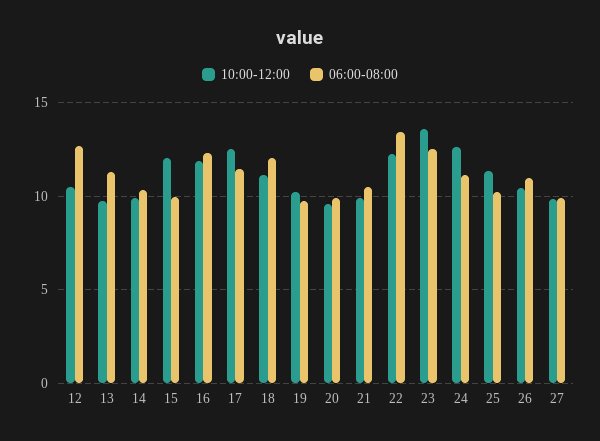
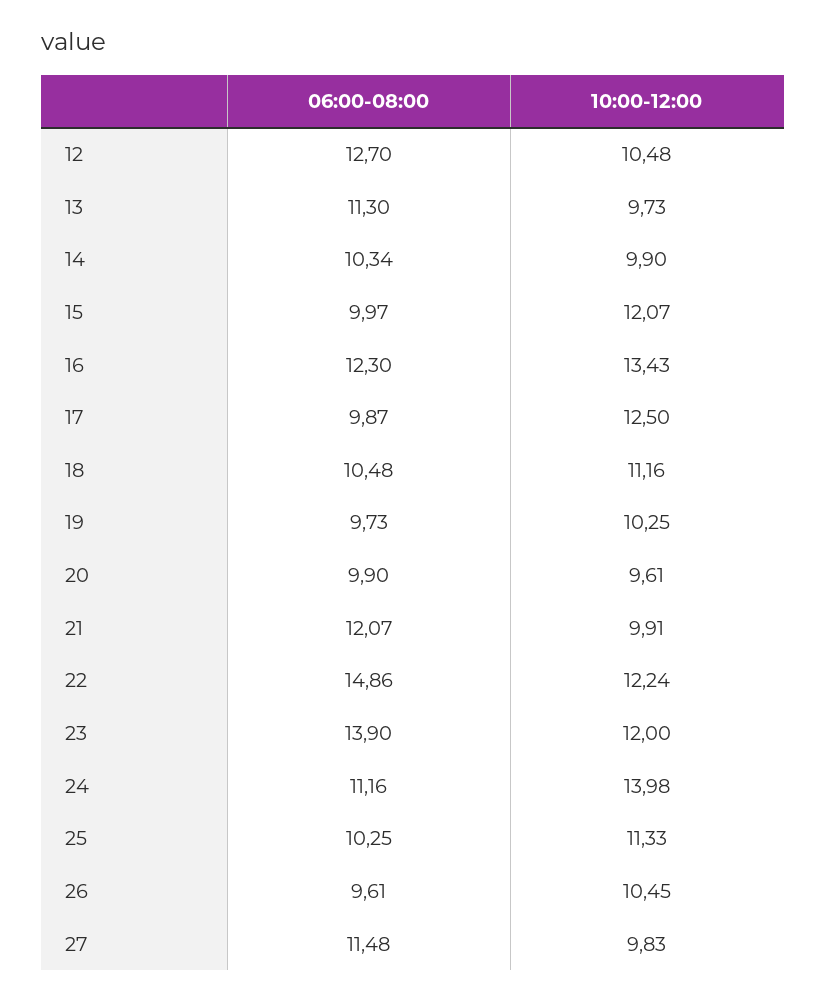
  {
    "10:00-12:00": {
      "12": 10.48,
      "13": 9.73,
      "14": 9.9,
      "15": 12.07,
-     "16": 12,
+     "16": 13.43,
      "17": 12.5,
      "18": 11.16,
      "19": 10.25,
      "20": 9.61,
      "21": 9.91,
      "22": 12.24,
-     "23": 13.5,
+     "23": 12,
-     "24": 12.5,
+     "24": 13.98,
      "25": 11.33,
      "26": 10.45,
      "27": 9.83
    },
    "06:00-08:00": {
      "12": 12.7,
      "13": 11.3,
      "14": 10.34,
      "15": 9.97,
      "16": 12.3,
-     "17": 11.5,
+     "17": 9.87,
-     "18": 12,
+     "18": 10.48,
      "19": 9.73,
      "20": 9.9,
-     "21": 10.5,
+     "21": 12.07,
-     "22": 13.5,
+     "22": 14.86,
-     "23": 12.5,
+     "23": 13.9,
      "24": 11.16,
      "25": 10.25,
-     "26": 11,
+     "26": 9.61,
-     "27": 10
+     "27": 11.48
    }
  }

